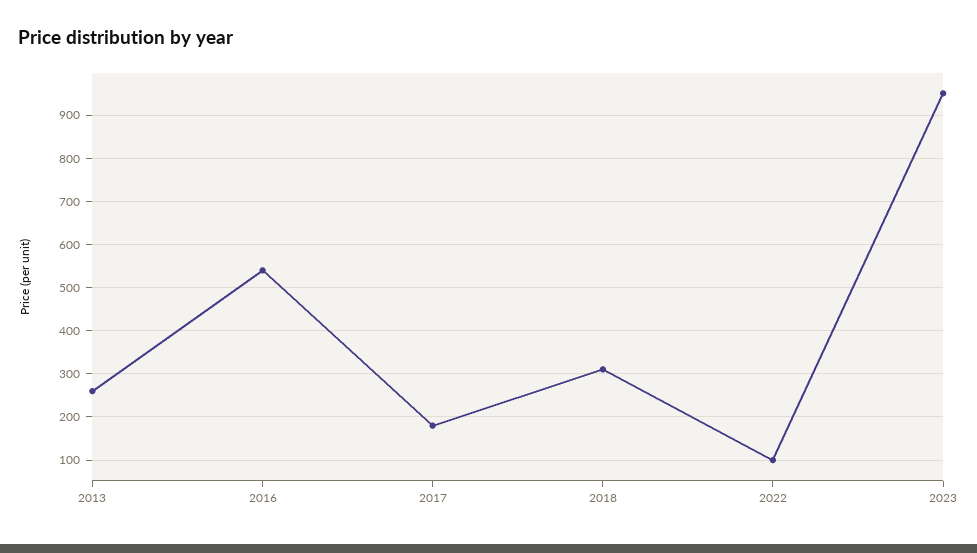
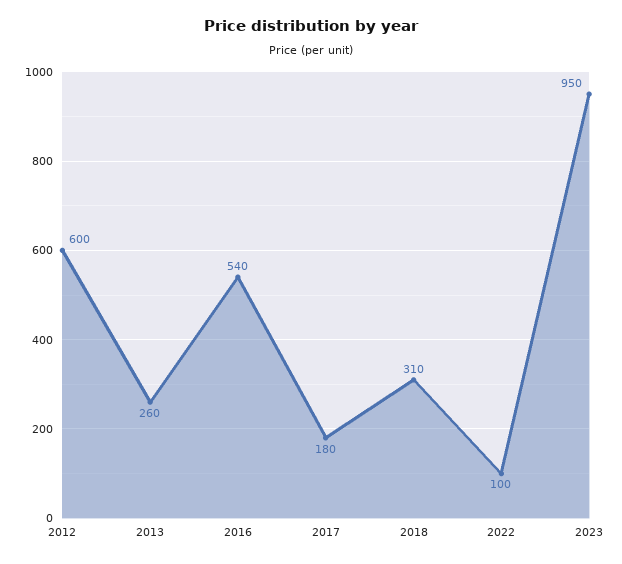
  {
    "2013": 260,
    "2016": 540,
    "2017": 180,
    "2018": 310,
    "2022": 100,
-   "2023": 950
+   "2023": 950,
+   "2012": 600
  }

